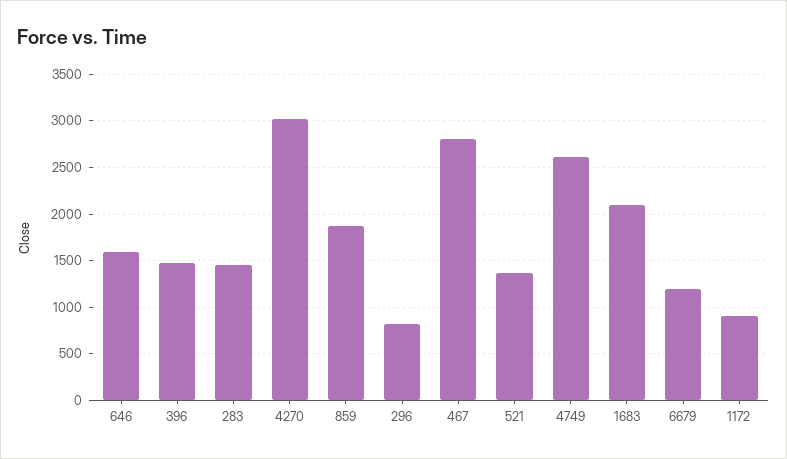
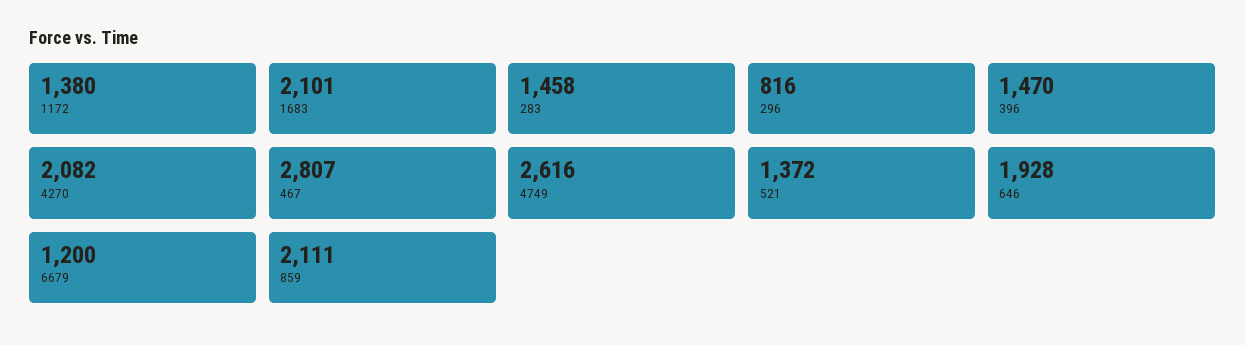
  {
-   "646": 1600,
+   "646": 1928,
    "396": 1470,
    "283": 1458,
-   "4270": 3000,
+   "4270": 2082,
-   "859": 1900,
+   "859": 2111,
    "296": 816,
    "467": 2807,
    "521": 1372,
    "4749": 2616,
    "1683": 2101,
    "6679": 1200,
-   "1172": 900
+   "1172": 1380
  }

